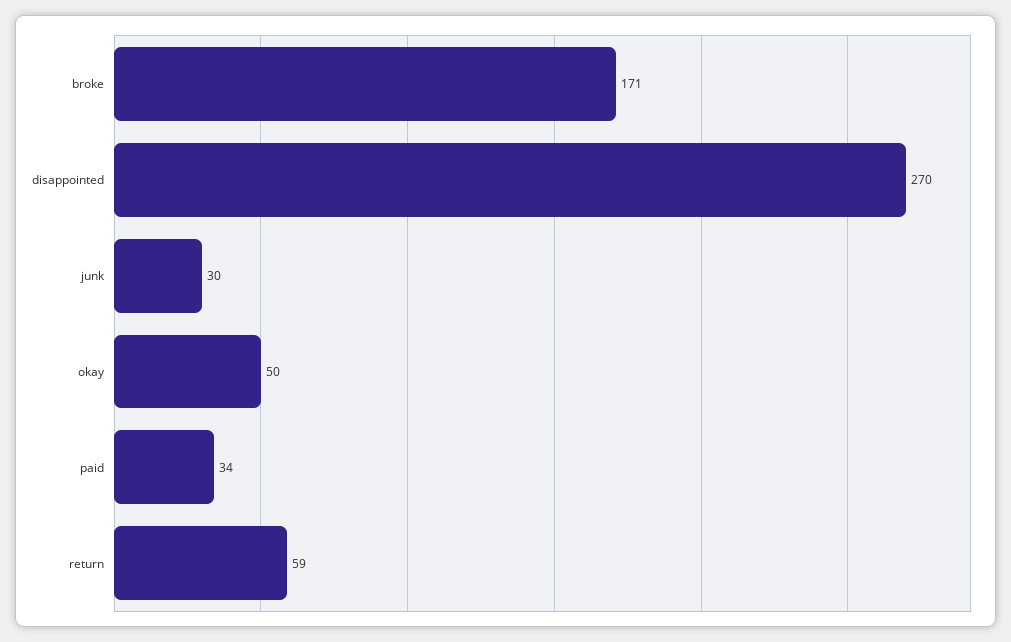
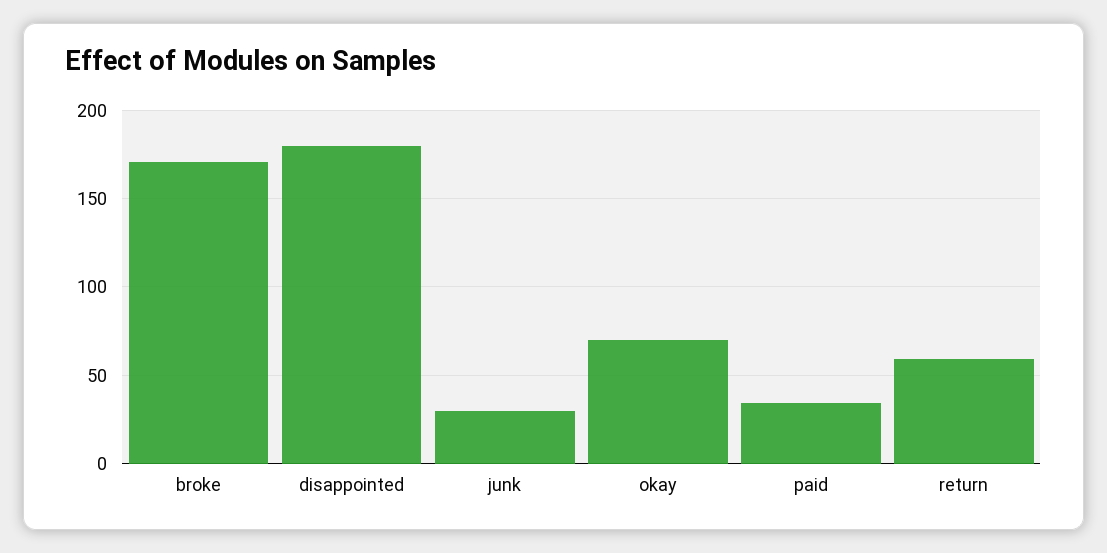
  {
    "broke": 171,
-   "disappointed": 270,
+   "disappointed": 180,
    "junk": 30,
-   "okay": 50,
+   "okay": 70,
    "paid": 34,
    "return": 59
  }

